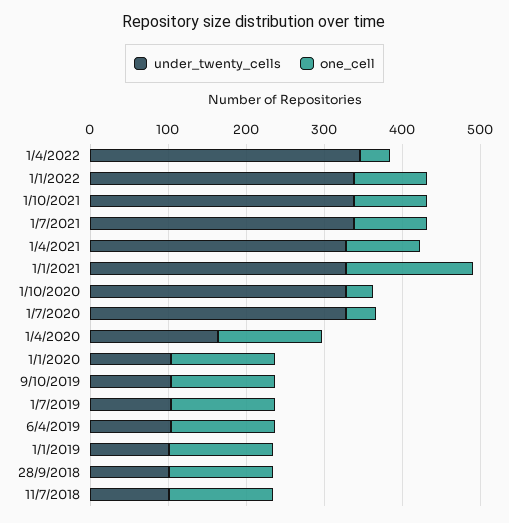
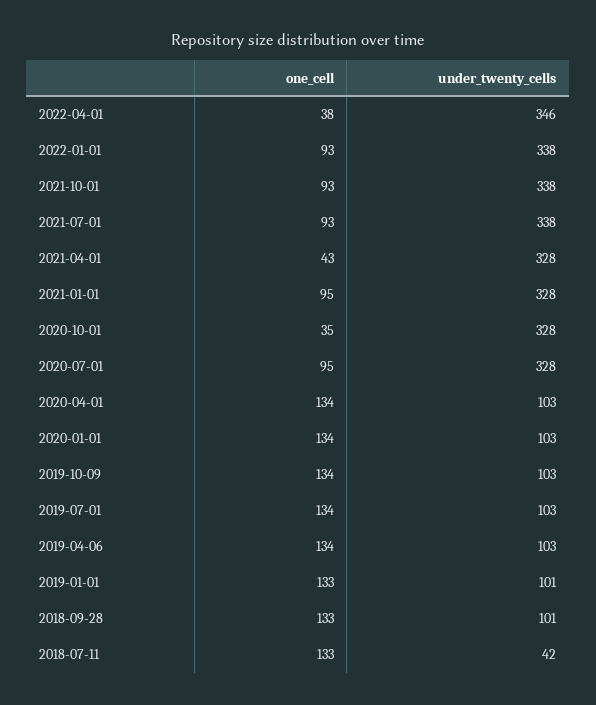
  {
    "under_twenty_cells": {
      "1/4/2022": 346,
      "1/1/2022": 338,
      "1/10/2021": 338,
      "1/7/2021": 338,
      "1/4/2021": 328,
      "1/1/2021": 328,
      "1/10/2020": 328,
      "1/7/2020": 328,
-     "1/4/2020": 160,
+     "1/4/2020": 103,
      "1/1/2020": 103,
      "9/10/2019": 103,
      "1/7/2019": 103,
      "6/4/2019": 103,
      "1/1/2019": 101,
      "28/9/2018": 101,
-     "11/7/2018": 100
+     "11/7/2018": 42
    },
    "one_cell": {
      "1/4/2022": 38,
      "1/1/2022": 93,
      "1/10/2021": 93,
      "1/7/2021": 93,
-     "1/4/2021": 100,
+     "1/4/2021": 43,
-     "1/1/2021": 160,
+     "1/1/2021": 95,
      "1/10/2020": 35,
-     "1/7/2020": 40,
+     "1/7/2020": 95,
      "1/4/2020": 134,
      "1/1/2020": 134,
      "9/10/2019": 134,
      "1/7/2019": 134,
      "6/4/2019": 134,
      "1/1/2019": 133,
      "28/9/2018": 133,
      "11/7/2018": 133
    }
  }

